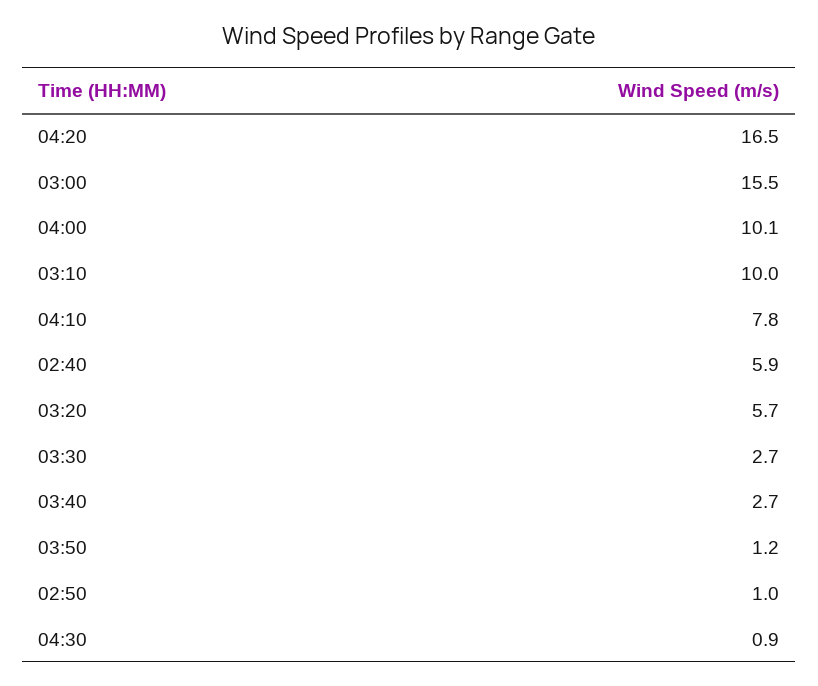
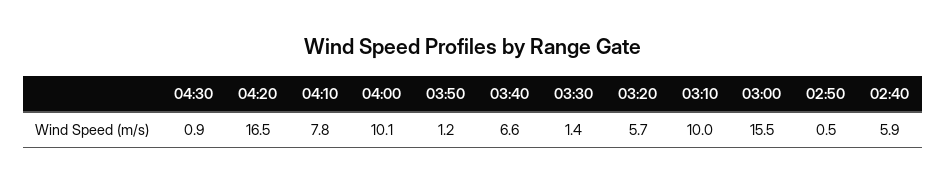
  {
    "04:20": 16.5,
    "03:00": 15.5,
    "04:00": 10.1,
    "03:10": 10,
    "04:10": 7.8,
    "02:40": 5.9,
    "03:20": 5.7,
-   "03:30": 2.7,
+   "03:30": 1.4,
-   "03:40": 2.7,
+   "03:40": 6.6,
    "03:50": 1.2,
-   "02:50": 1,
+   "02:50": 0.5,
    "04:30": 0.9
  }

